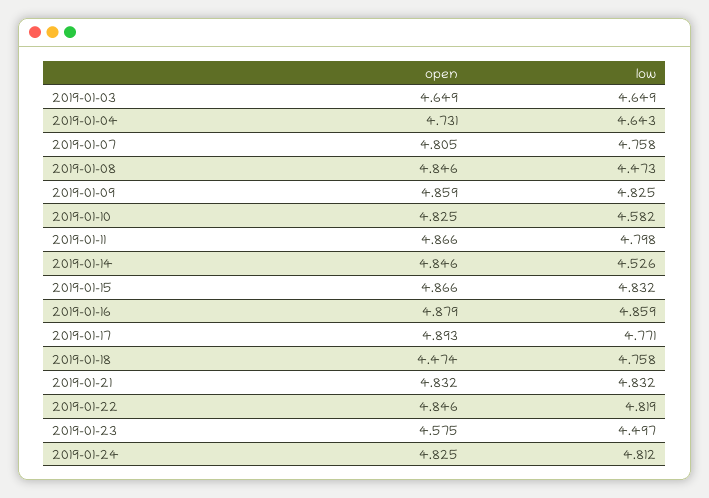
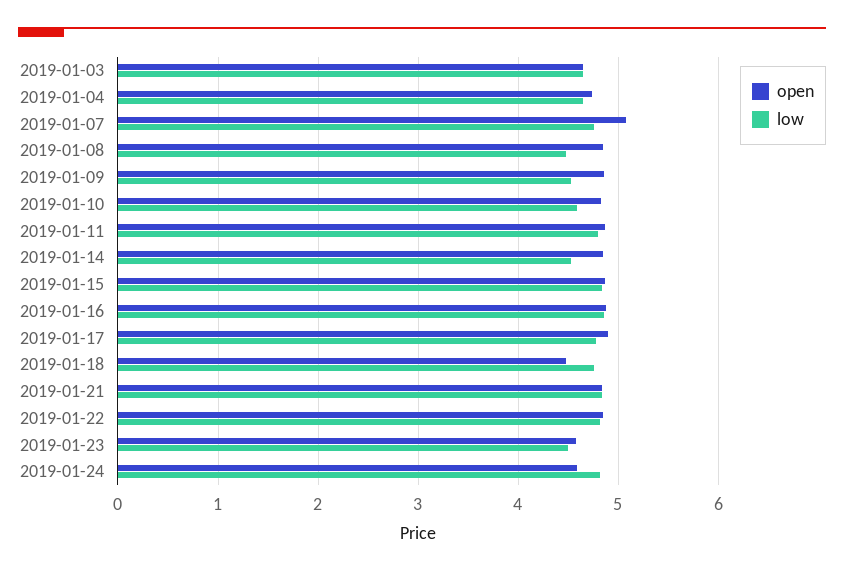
  {
    "open": {
      "2019-01-03": 4.649,
      "2019-01-04": 4.731,
-     "2019-01-07": 4.805,
+     "2019-01-07": 5.1,
      "2019-01-08": 4.846,
      "2019-01-09": 4.859,
      "2019-01-10": 4.825,
      "2019-01-11": 4.866,
      "2019-01-14": 4.846,
      "2019-01-15": 4.866,
      "2019-01-16": 4.879,
      "2019-01-17": 4.893,
      "2019-01-18": 4.474,
      "2019-01-21": 4.832,
      "2019-01-22": 4.846,
      "2019-01-23": 4.575,
-     "2019-01-24": 4.825
+     "2019-01-24": 4.6
    },
    "low": {
      "2019-01-03": 4.649,
      "2019-01-04": 4.643,
      "2019-01-07": 4.758,
      "2019-01-08": 4.473,
-     "2019-01-09": 4.825,
+     "2019-01-09": 4.5,
      "2019-01-10": 4.582,
      "2019-01-11": 4.798,
      "2019-01-14": 4.526,
      "2019-01-15": 4.832,
      "2019-01-16": 4.859,
      "2019-01-17": 4.771,
      "2019-01-18": 4.758,
      "2019-01-21": 4.832,
      "2019-01-22": 4.819,
      "2019-01-23": 4.497,
      "2019-01-24": 4.812
    }
  }

